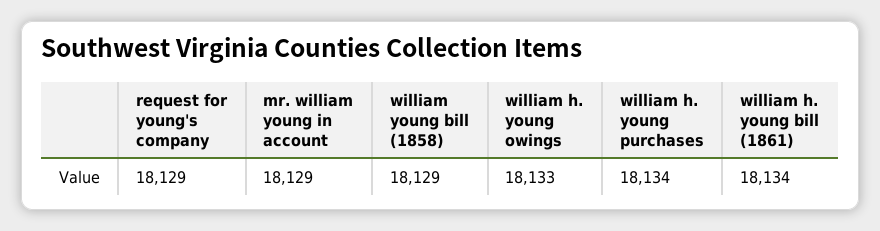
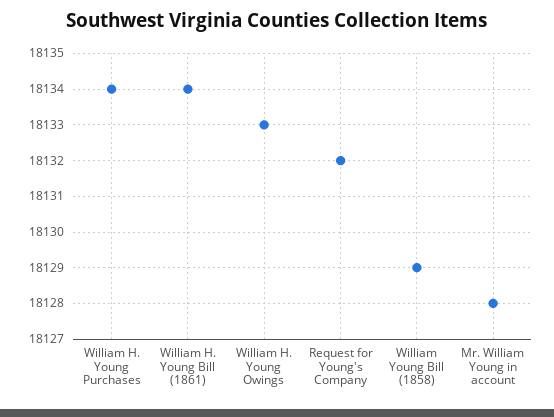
  {
-   "request for young's company": 18129,
+   "request for young's company": 18132,
-   "mr. william young in account": 18129,
+   "mr. william young in account": 18128,
    "william young bill (1858)": 18129,
    "william h. young owings": 18133,
    "william h. young purchases": 18134,
    "william h. young bill (1861)": 18134
  }

